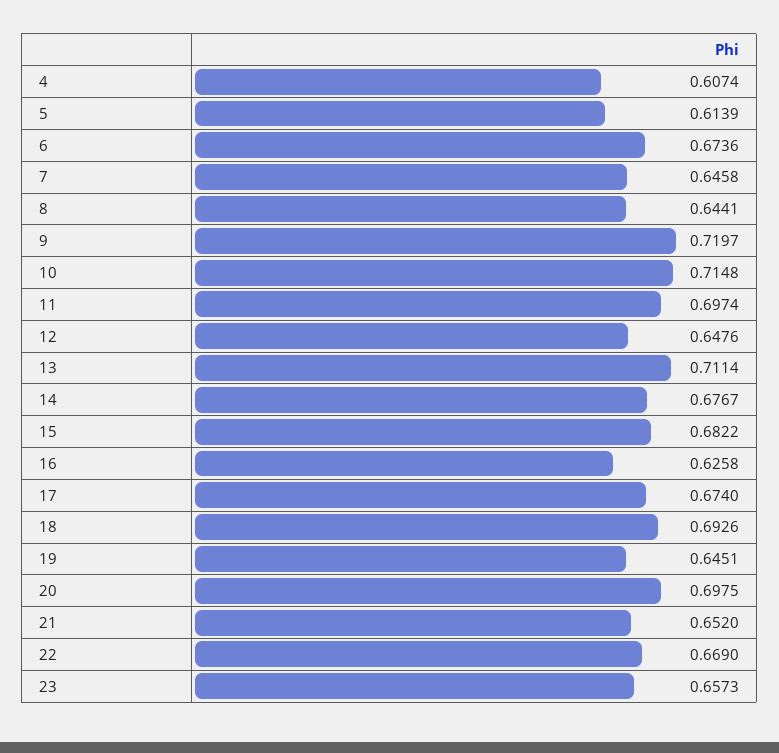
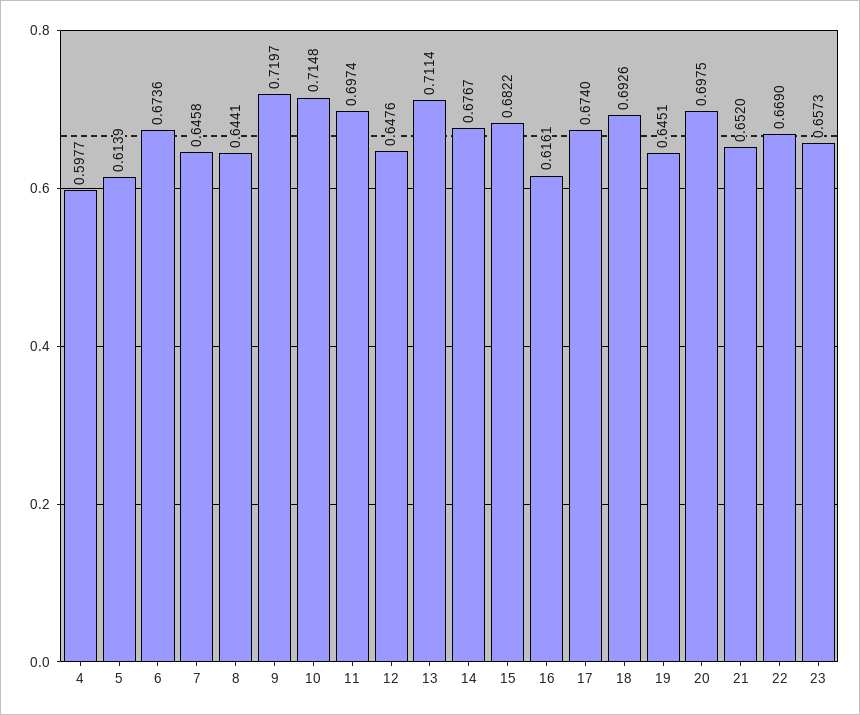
  {
-   "4": 0.6074,
+   "4": 0.5977,
    "5": 0.6139,
    "6": 0.6736,
    "7": 0.6458,
    "8": 0.6441,
    "9": 0.7197,
    "10": 0.7148,
    "11": 0.6974,
    "12": 0.6476,
    "13": 0.7114,
    "14": 0.6767,
    "15": 0.6822,
-   "16": 0.6258,
+   "16": 0.6161,
    "17": 0.674,
    "18": 0.6926,
    "19": 0.6451,
    "20": 0.6975,
    "21": 0.652,
    "22": 0.669,
    "23": 0.6573
  }

